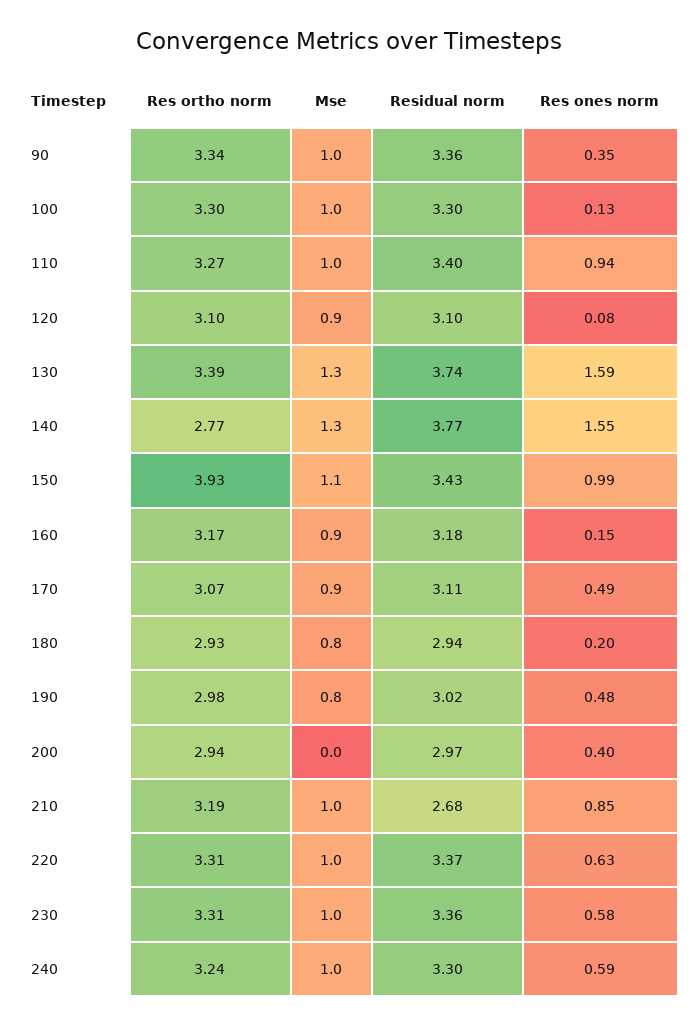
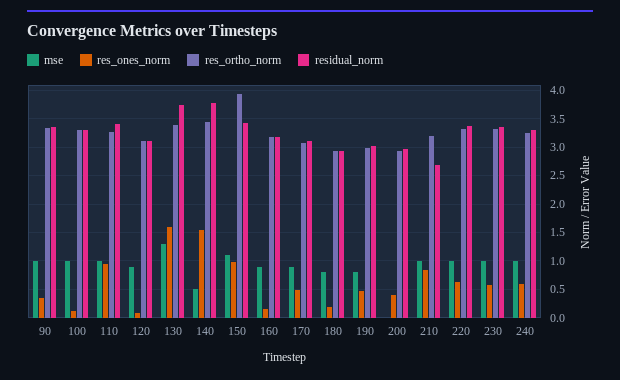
  {
    "Res ortho norm": {
      "90": 3.34,
      "100": 3.3,
      "110": 3.27,
      "120": 3.1,
      "130": 3.39,
-     "140": 2.77,
+     "140": 3.5,
      "150": 3.93,
      "160": 3.17,
      "170": 3.07,
      "180": 2.93,
      "190": 2.98,
      "200": 2.94,
      "210": 3.19,
      "220": 3.31,
      "230": 3.31,
      "240": 3.24
    },
    "Mse": {
      "90": 1,
      "100": 1,
      "110": 1,
      "120": 0.9,
      "130": 1.3,
-     "140": 1.3,
+     "140": 0.5,
      "150": 1.1,
      "160": 0.9,
      "170": 0.9,
      "180": 0.8,
      "190": 0.8,
      "200": 0,
      "210": 1,
      "220": 1,
      "230": 1,
      "240": 1
    },
    "Residual norm": {
      "90": 3.36,
      "100": 3.3,
      "110": 3.4,
      "120": 3.1,
      "130": 3.74,
      "140": 3.77,
      "150": 3.43,
      "160": 3.18,
      "170": 3.11,
      "180": 2.94,
      "190": 3.02,
      "200": 2.97,
      "210": 2.68,
      "220": 3.37,
      "230": 3.36,
      "240": 3.3
    },
    "Res ones norm": {
      "90": 0.35,
      "100": 0.13,
      "110": 0.94,
      "120": 0.08,
      "130": 1.59,
      "140": 1.55,
      "150": 0.99,
      "160": 0.15,
      "170": 0.49,
      "180": 0.2,
      "190": 0.48,
      "200": 0.4,
      "210": 0.85,
      "220": 0.63,
      "230": 0.58,
      "240": 0.59
    }
  }

